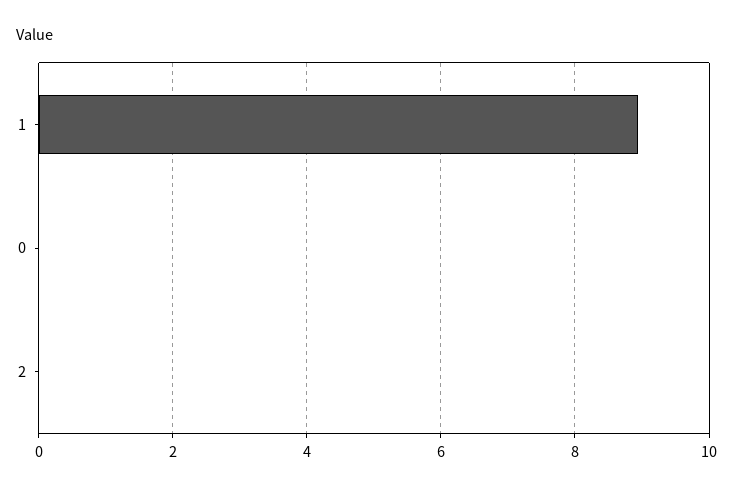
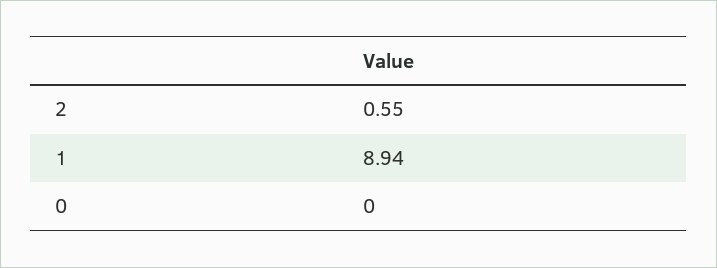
  {
    "1": 8.94,
    "0": 0,
-   "2": 0
+   "2": 0.55
  }

